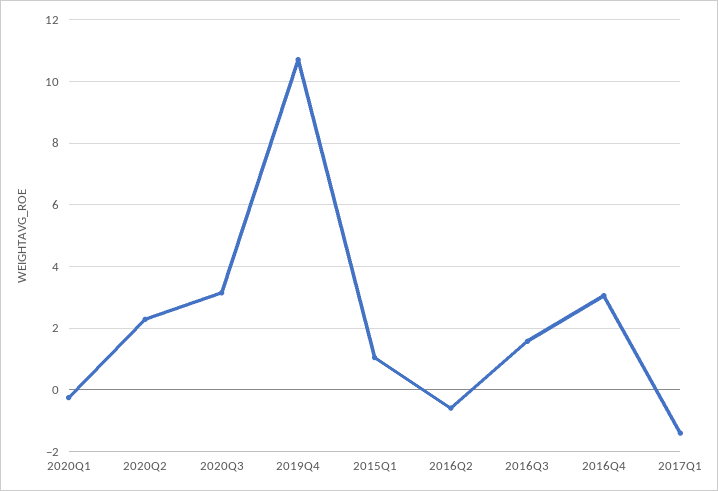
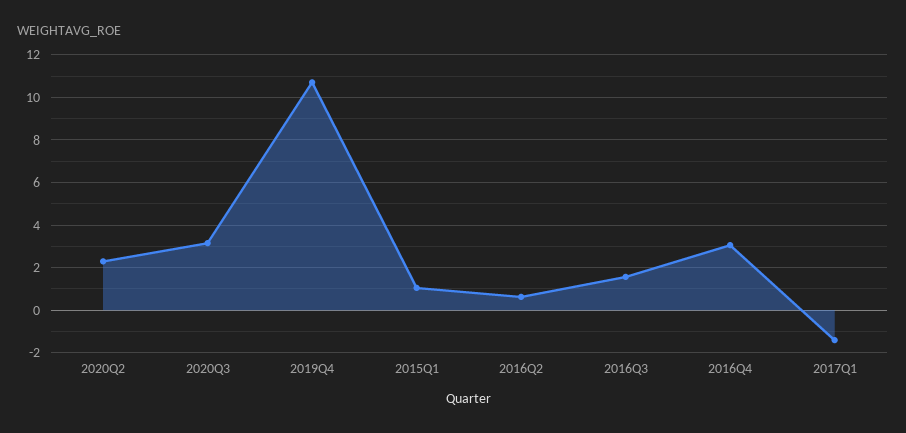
  {
-   "2020Q1": -0.2,
    "2020Q2": 2.2,
    "2020Q3": 3.2,
    "2019Q4": 10.8,
    "2015Q1": 1,
-   "2016Q2": -0.6,
+   "2016Q2": 0.5,
    "2016Q3": 1.6,
    "2016Q4": 3,
    "2017Q1": -1.4
  }

